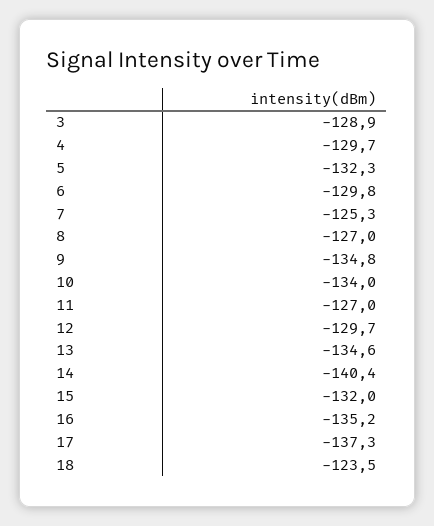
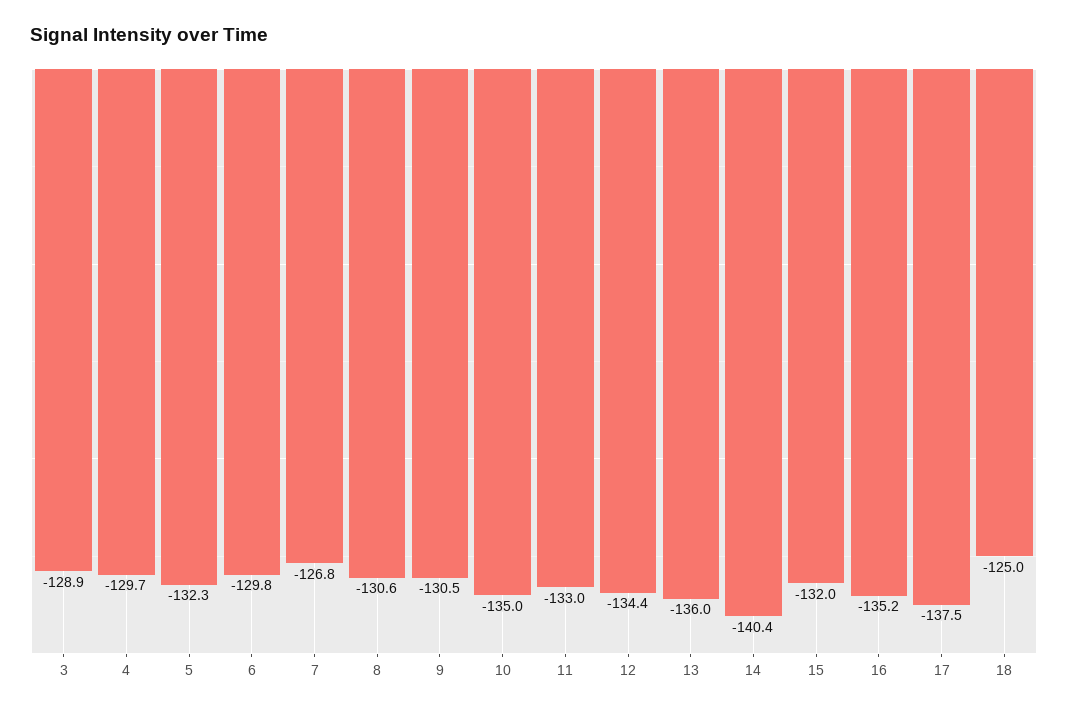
  {
    "3": -128.9,
    "4": -129.7,
    "5": -132.3,
    "6": -129.8,
-   "7": -125.3,
+   "7": -126.8,
-   "8": -127,
+   "8": -130.6,
-   "9": -134.8,
+   "9": -130.5,
-   "10": -134,
+   "10": -135,
-   "11": -127,
+   "11": -133,
-   "12": -129.7,
+   "12": -134.4,
-   "13": -134.6,
+   "13": -136,
    "14": -140.4,
    "15": -132,
    "16": -135.2,
-   "17": -137.3,
+   "17": -137.5,
-   "18": -123.5
+   "18": -125
  }

